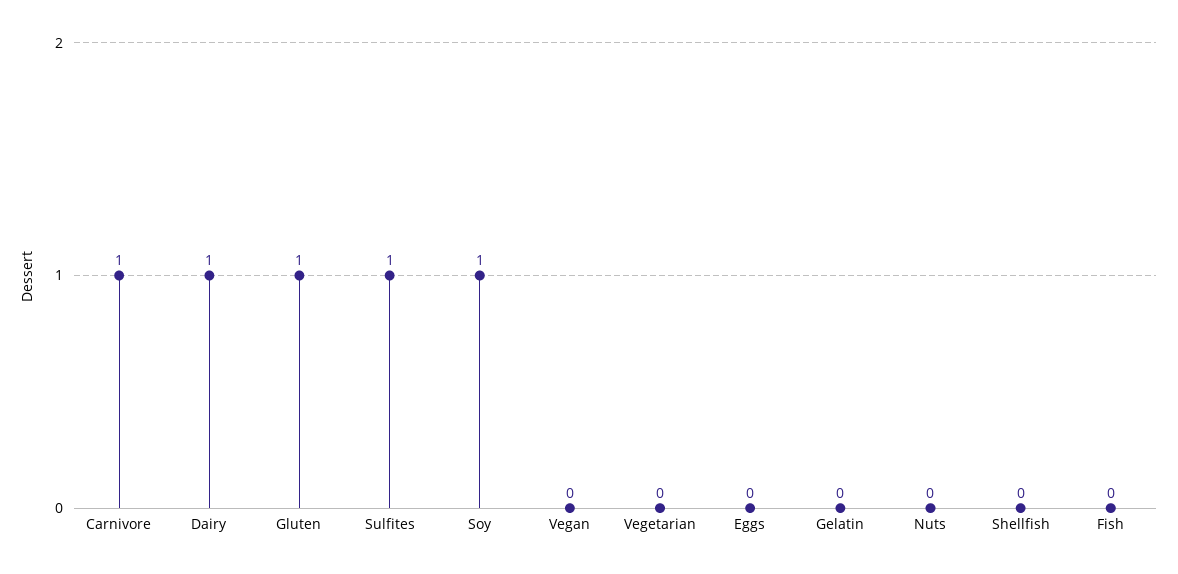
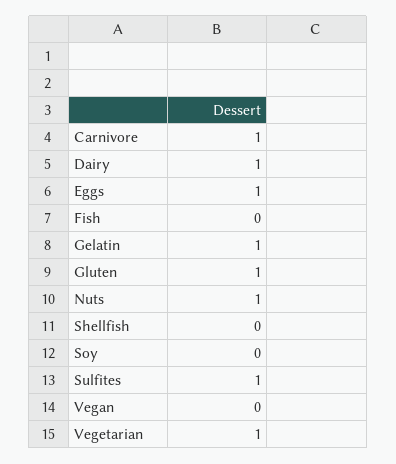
  {
    "Carnivore": 1,
    "Dairy": 1,
    "Gluten": 1,
    "Sulfites": 1,
-   "Soy": 1,
+   "Soy": 0,
    "Vegan": 0,
-   "Vegetarian": 0,
+   "Vegetarian": 1,
-   "Eggs": 0,
+   "Eggs": 1,
-   "Gelatin": 0,
+   "Gelatin": 1,
-   "Nuts": 0,
+   "Nuts": 1,
    "Shellfish": 0,
    "Fish": 0
  }

